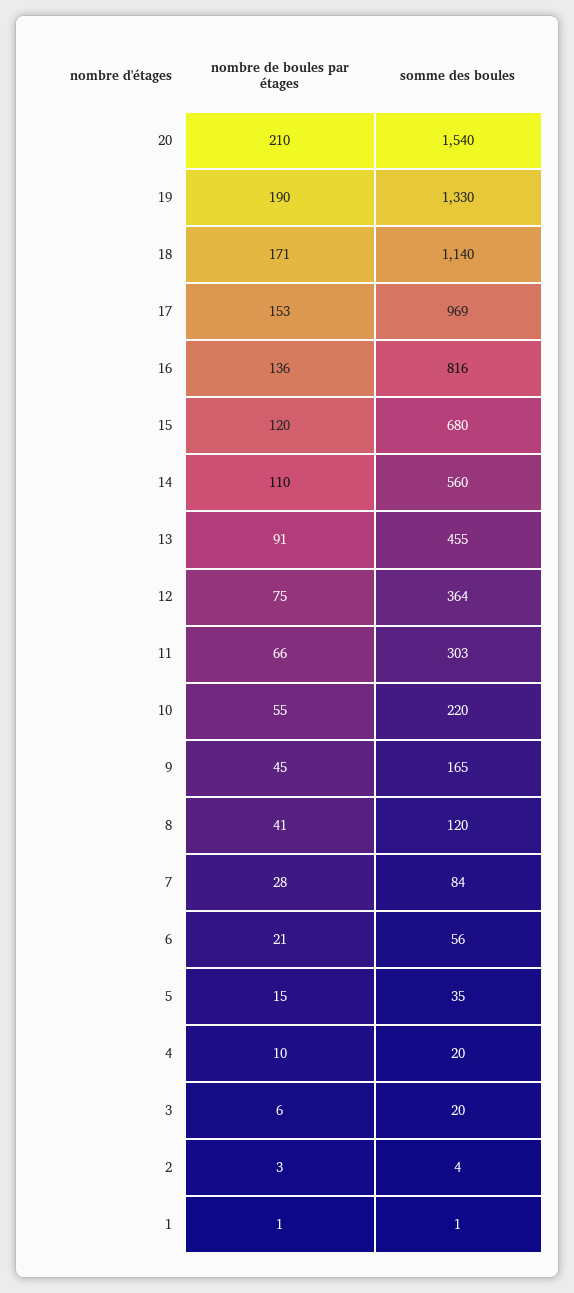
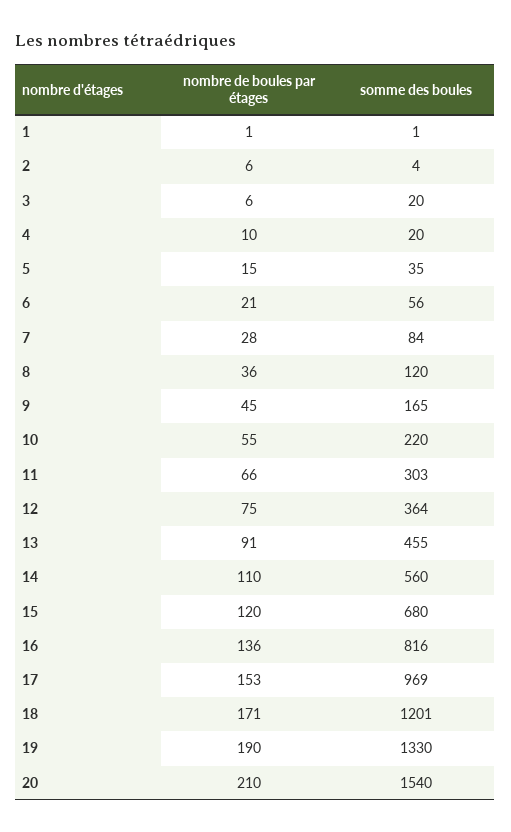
  {
    "nombre de boules par étages": {
      "20": 210,
      "19": 190,
      "18": 171,
      "17": 153,
      "16": 136,
      "15": 120,
      "14": 110,
      "13": 91,
      "12": 75,
      "11": 66,
      "10": 55,
      "9": 45,
-     "8": 41,
+     "8": 36,
      "7": 28,
      "6": 21,
      "5": 15,
      "4": 10,
      "3": 6,
-     "2": 3,
+     "2": 6,
      "1": 1
    },
    "somme des boules": {
      "20": 1540,
      "19": 1330,
-     "18": 1140,
+     "18": 1201,
      "17": 969,
      "16": 816,
      "15": 680,
      "14": 560,
      "13": 455,
      "12": 364,
      "11": 303,
      "10": 220,
      "9": 165,
      "8": 120,
      "7": 84,
      "6": 56,
      "5": 35,
      "4": 20,
      "3": 20,
      "2": 4,
      "1": 1
    }
  }

